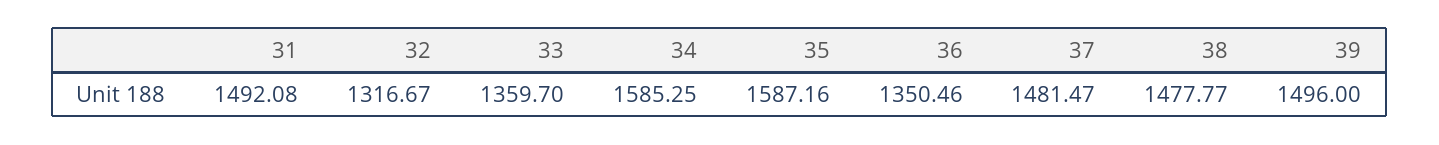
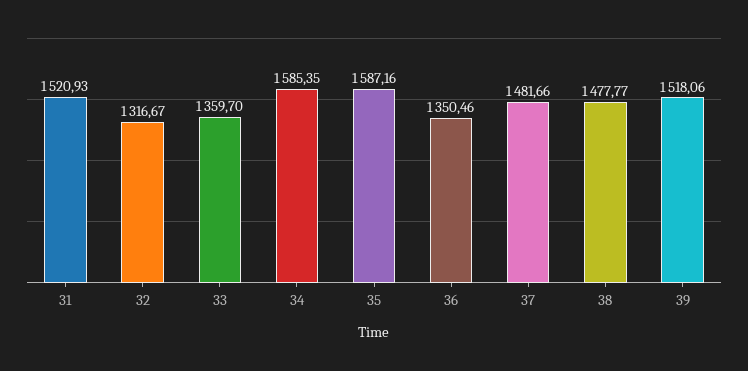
  {
-   "31": 1492.08,
+   "31": 1520.93,
    "32": 1316.67,
    "33": 1359.7,
-   "34": 1585.25,
+   "34": 1585.35,
    "35": 1587.16,
    "36": 1350.46,
-   "37": 1481.47,
+   "37": 1481.66,
    "38": 1477.77,
-   "39": 1496
+   "39": 1518.06
  }

